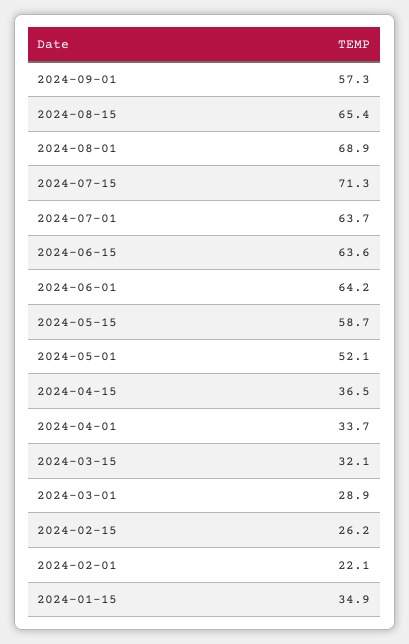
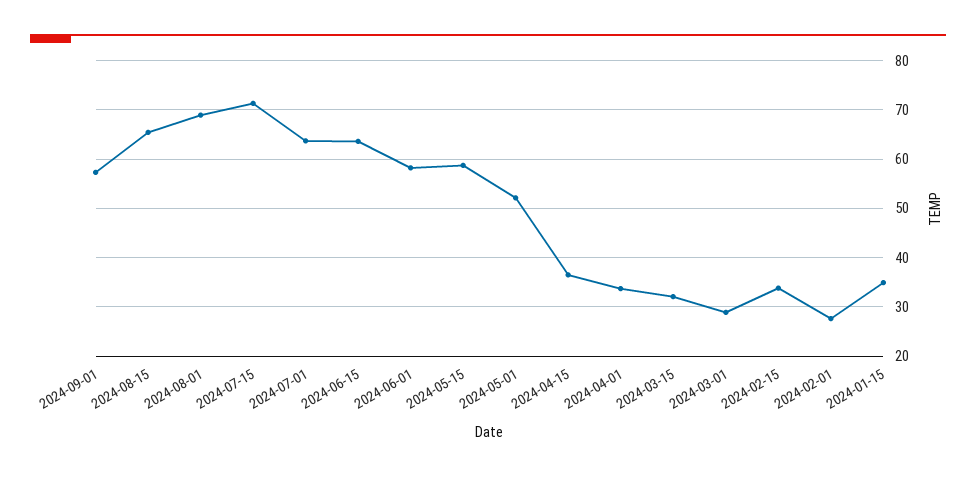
  {
    "2024-09-01": 57.3,
    "2024-08-15": 65.4,
    "2024-08-01": 68.9,
    "2024-07-15": 71.3,
    "2024-07-01": 63.7,
    "2024-06-15": 63.6,
-   "2024-06-01": 64.2,
+   "2024-06-01": 58,
    "2024-05-15": 58.7,
    "2024-05-01": 52.1,
    "2024-04-15": 36.5,
    "2024-04-01": 33.7,
    "2024-03-15": 32.1,
    "2024-03-01": 28.9,
-   "2024-02-15": 26.2,
+   "2024-02-15": 34,
-   "2024-02-01": 22.1,
+   "2024-02-01": 28,
    "2024-01-15": 34.9
  }

